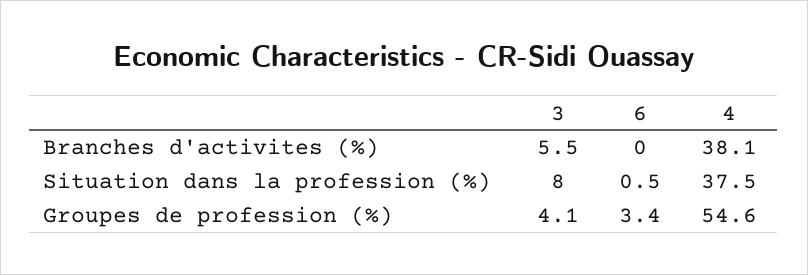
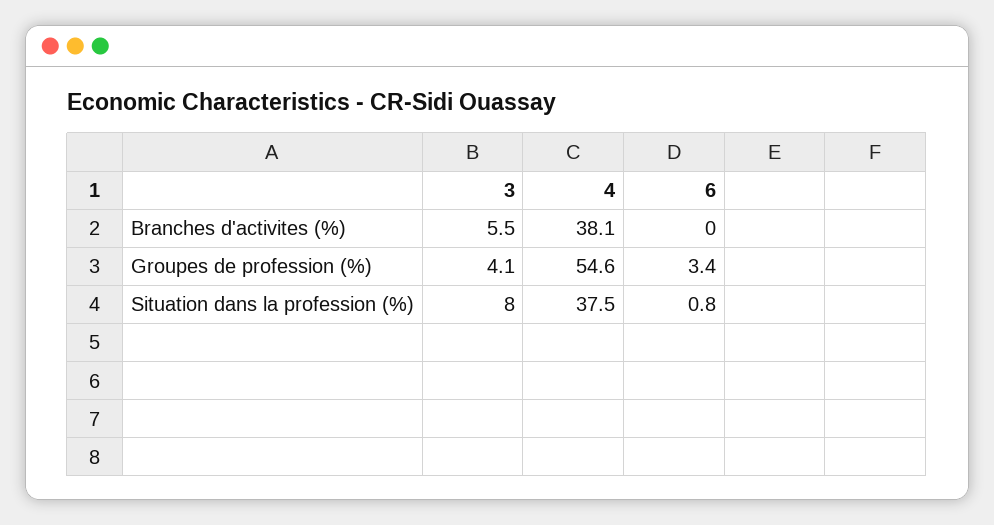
  {
    "3": {
      "Branches d'activites (%)": 5.5,
      "Situation dans la profession (%)": 8,
      "Groupes de profession (%)": 4.1
    },
    "6": {
      "Branches d'activites (%)": 0,
-     "Situation dans la profession (%)": 0.5,
+     "Situation dans la profession (%)": 0.8,
      "Groupes de profession (%)": 3.4
    },
    "4": {
      "Branches d'activites (%)": 38.1,
      "Situation dans la profession (%)": 37.5,
      "Groupes de profession (%)": 54.6
    }
  }

